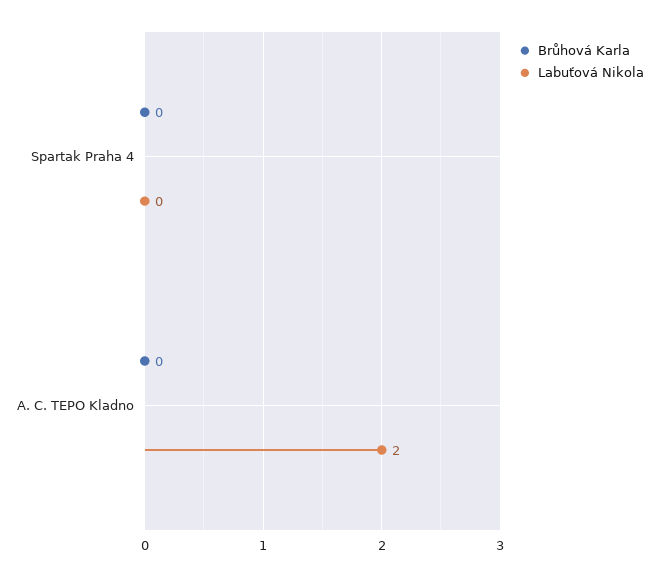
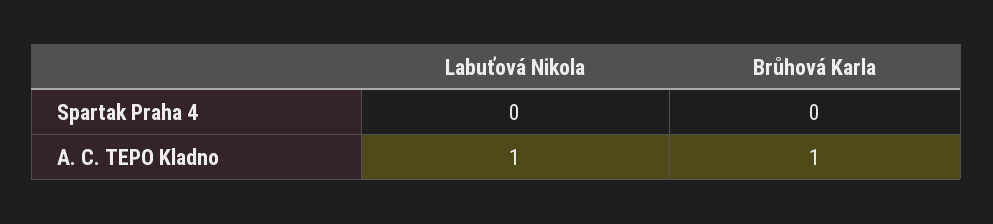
  {
    "Brůhová Karla": {
      "Spartak Praha 4": 0,
-     "A. C. TEPO Kladno": 0
+     "A. C. TEPO Kladno": 1
    },
    "Labuťová Nikola": {
      "Spartak Praha 4": 0,
-     "A. C. TEPO Kladno": 2
+     "A. C. TEPO Kladno": 1
    }
  }

